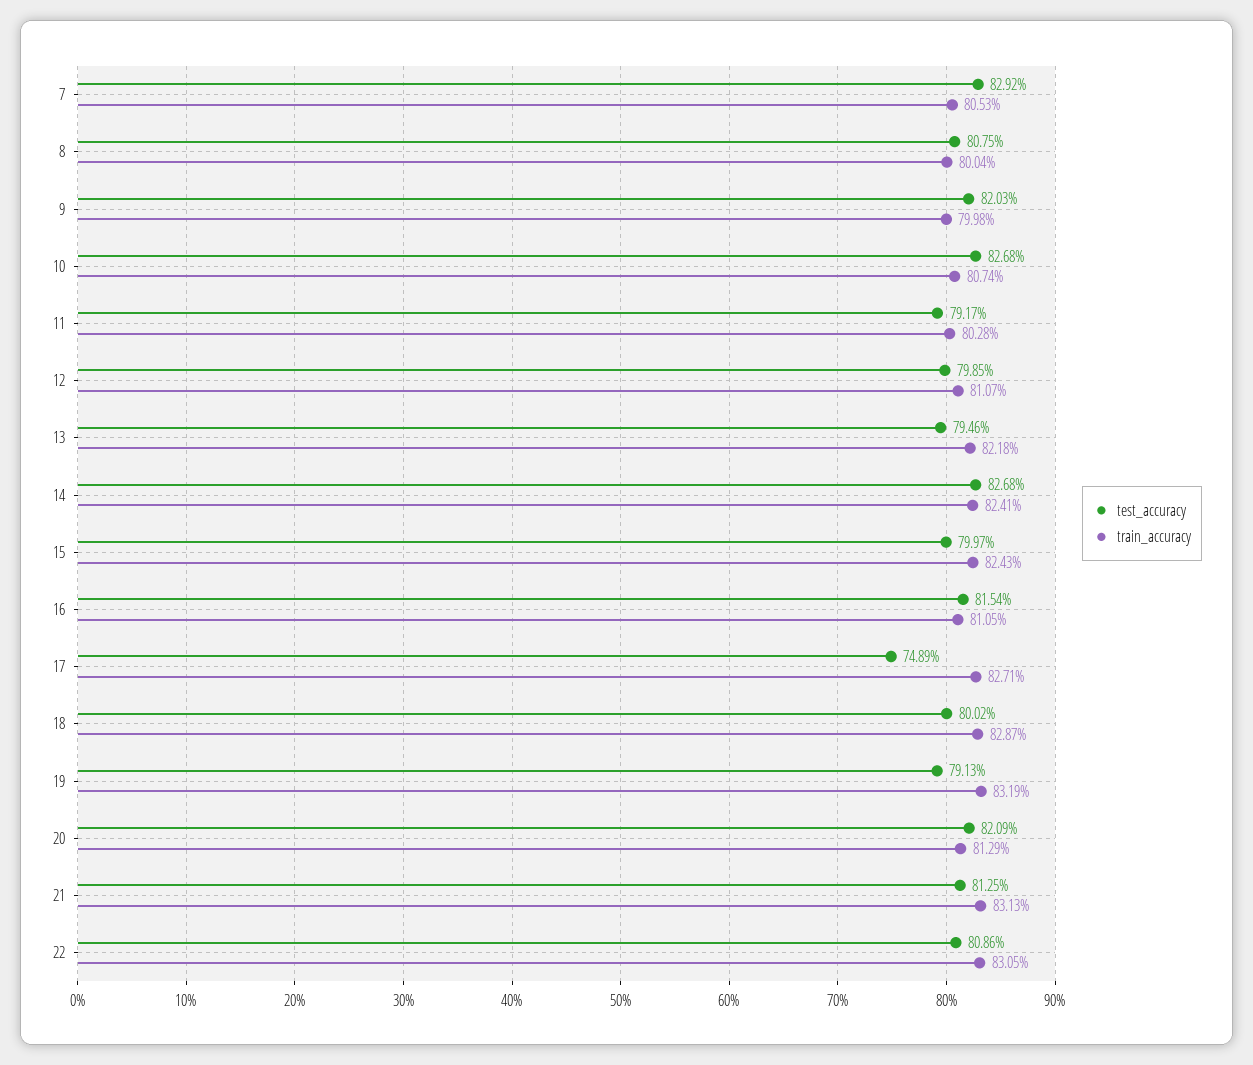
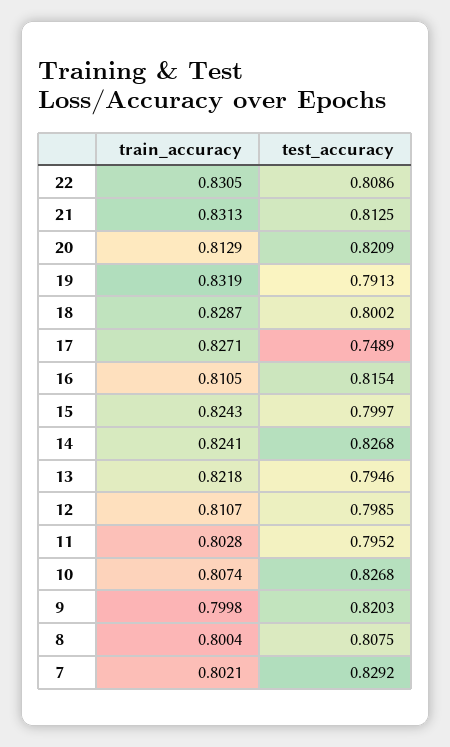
  {
    "test_accuracy": {
      "7": 0.8292,
      "8": 0.8075,
      "9": 0.8203,
      "10": 0.8268,
-     "11": 0.7917,
+     "11": 0.7952,
      "12": 0.7985,
      "13": 0.7946,
      "14": 0.8268,
      "15": 0.7997,
      "16": 0.8154,
      "17": 0.7489,
      "18": 0.8002,
      "19": 0.7913,
      "20": 0.8209,
      "21": 0.8125,
      "22": 0.8086
    },
    "train_accuracy": {
-     "7": 0.8053,
+     "7": 0.8021,
      "8": 0.8004,
      "9": 0.7998,
      "10": 0.8074,
      "11": 0.8028,
      "12": 0.8107,
      "13": 0.8218,
      "14": 0.8241,
      "15": 0.8243,
      "16": 0.8105,
      "17": 0.8271,
      "18": 0.8287,
      "19": 0.8319,
      "20": 0.8129,
      "21": 0.8313,
      "22": 0.8305
    }
  }

